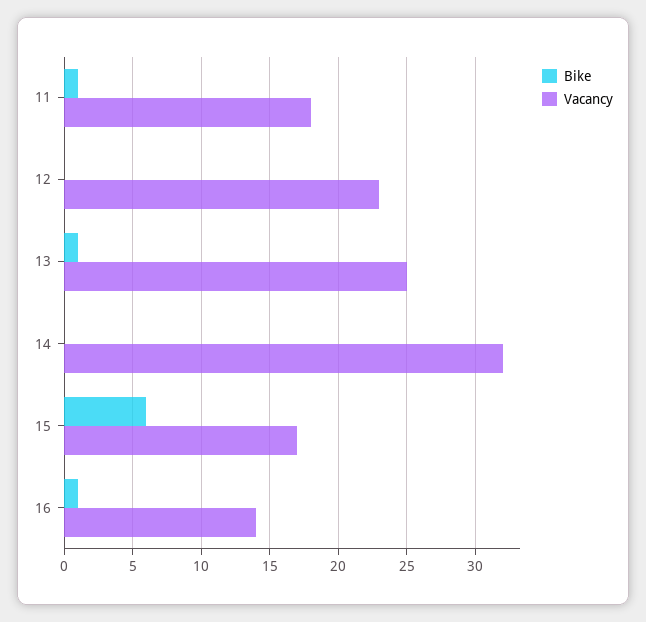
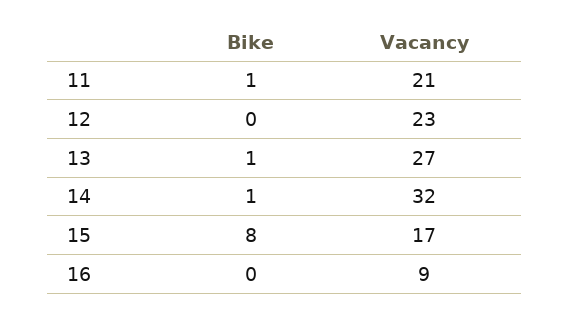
  {
    "Bike": {
      "11": 1,
      "12": 0,
      "13": 1,
-     "14": 0,
+     "14": 1,
-     "15": 6,
+     "15": 8,
-     "16": 1
+     "16": 0
    },
    "Vacancy": {
-     "11": 18,
+     "11": 21,
      "12": 23,
-     "13": 25,
+     "13": 27,
      "14": 32,
      "15": 17,
-     "16": 14
+     "16": 9
    }
  }

